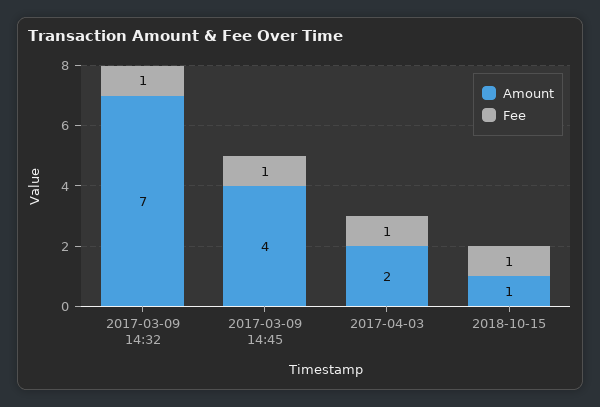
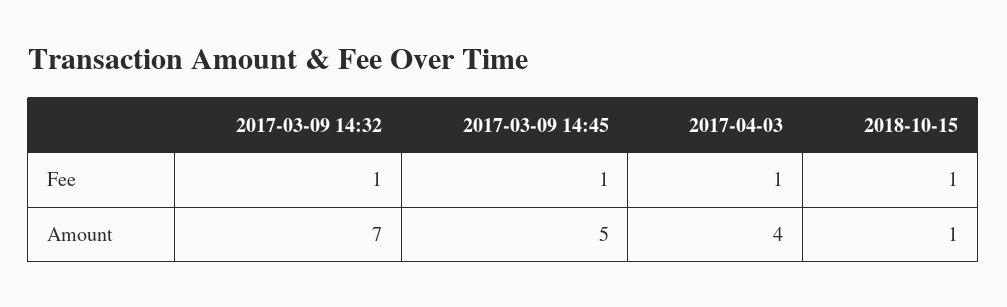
  {
    "Amount": {
      "2017-03-09 14:32": 7,
-     "2017-03-09 14:45": 4,
+     "2017-03-09 14:45": 5,
-     "2017-04-03": 2,
+     "2017-04-03": 4,
      "2018-10-15": 1
    },
    "Fee": {
      "2017-03-09 14:32": 1,
      "2017-03-09 14:45": 1,
      "2017-04-03": 1,
      "2018-10-15": 1
    }
  }

